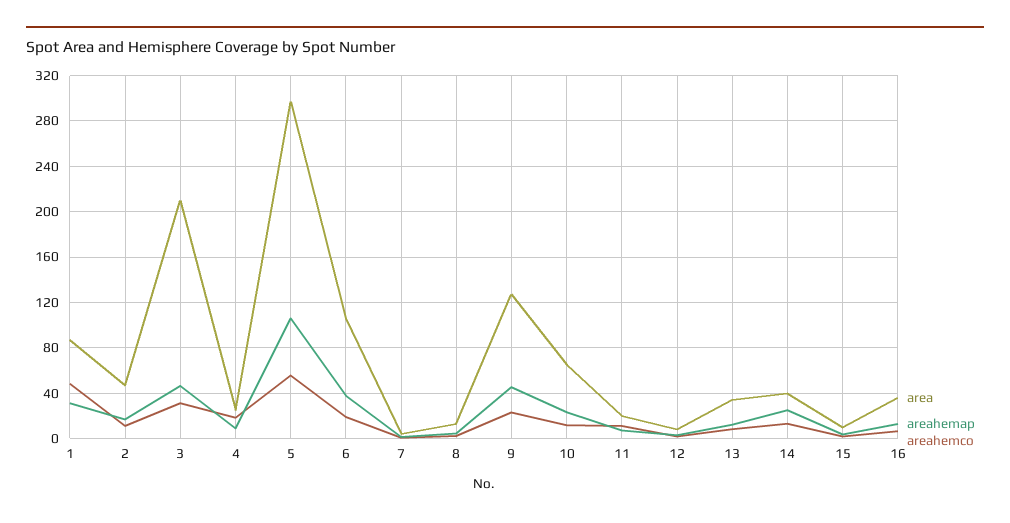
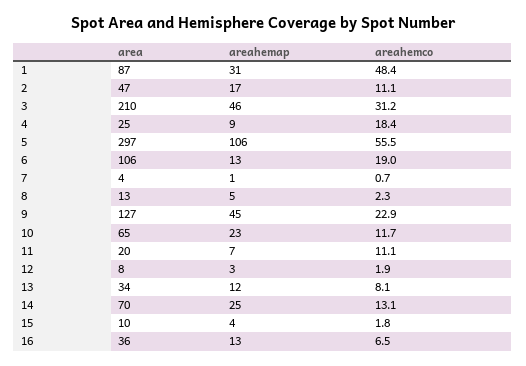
  {
    "area": {
      "1": 87,
      "2": 47,
      "3": 210,
      "4": 25,
      "5": 297,
      "6": 106,
      "7": 4,
      "8": 13,
      "9": 127,
      "10": 65,
      "11": 20,
      "12": 8,
      "13": 34,
-     "14": 40,
+     "14": 70,
      "15": 10,
      "16": 36
    },
    "areahemap": {
      "1": 31,
      "2": 17,
      "3": 46,
      "4": 9,
      "5": 106,
-     "6": 40,
+     "6": 13,
      "7": 1,
      "8": 5,
      "9": 45,
      "10": 23,
      "11": 7,
      "12": 3,
      "13": 12,
      "14": 25,
      "15": 4,
      "16": 13
    },
    "areahemco": {
      "1": 48.4,
      "2": 11.1,
      "3": 31.2,
      "4": 18.4,
      "5": 55.5,
      "6": 19,
      "7": 0.7,
      "8": 2.3,
      "9": 22.9,
      "10": 11.7,
      "11": 11.1,
      "12": 1.9,
      "13": 8.1,
      "14": 13.1,
      "15": 1.8,
      "16": 6.5
    }
  }

